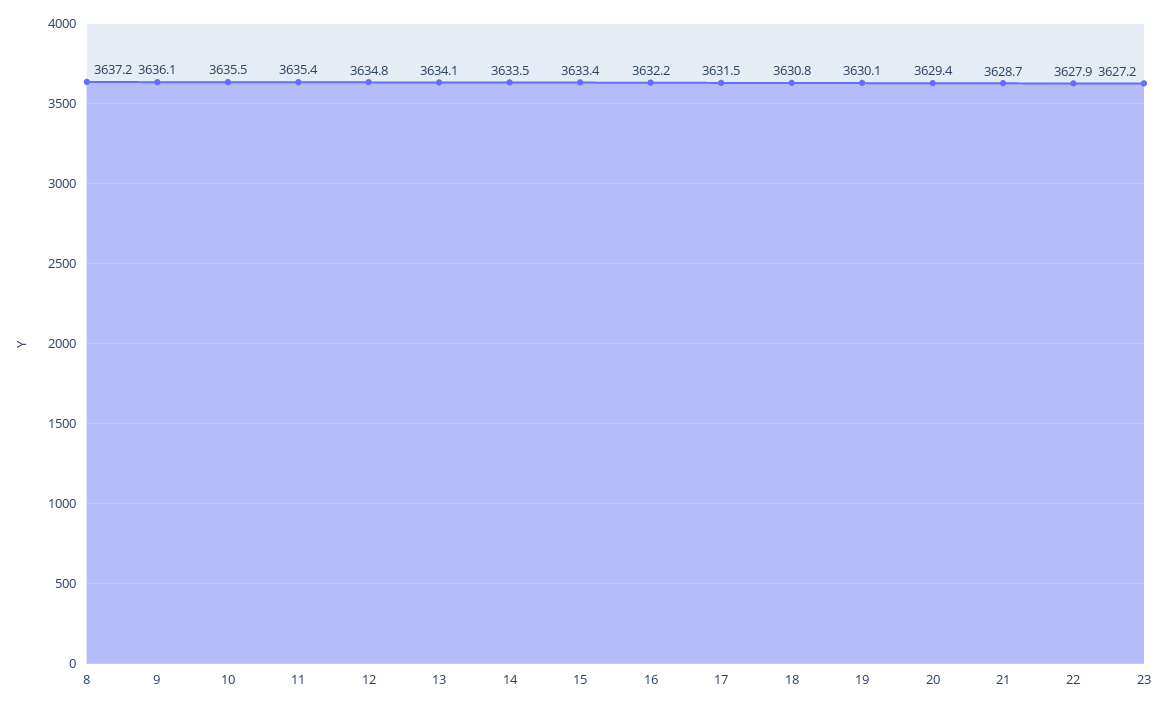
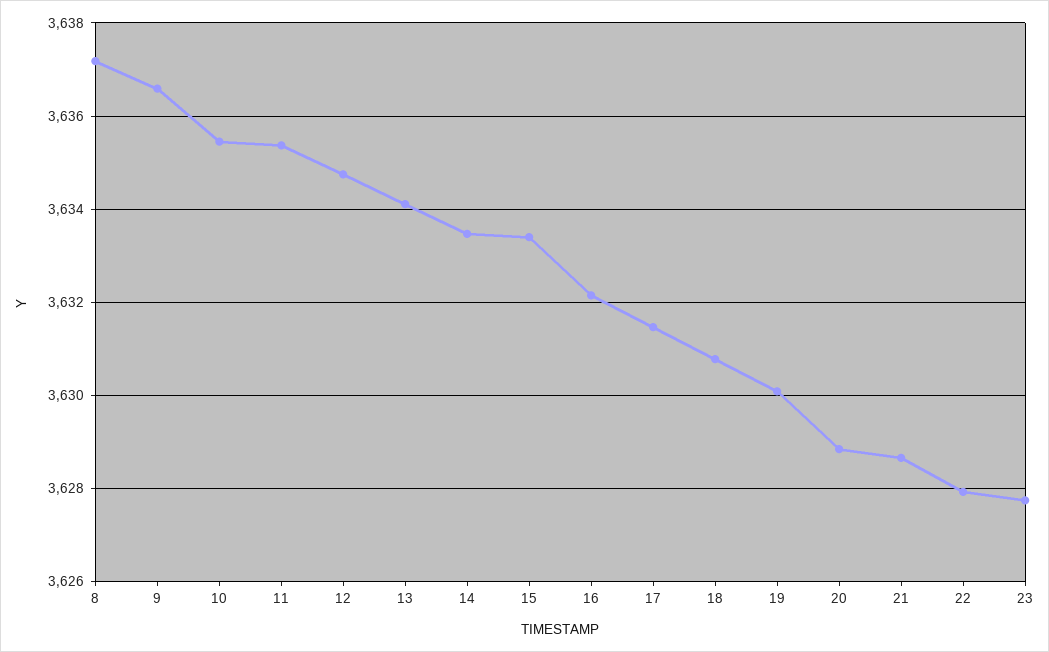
  {
    "8": 3637.2,
-   "9": 3636.1,
+   "9": 3636.6,
    "10": 3635.5,
    "11": 3635.4,
    "12": 3634.8,
    "13": 3634.1,
    "14": 3633.5,
    "15": 3633.4,
    "16": 3632.2,
    "17": 3631.5,
    "18": 3630.8,
    "19": 3630.1,
-   "20": 3629.4,
+   "20": 3628.8,
    "21": 3628.7,
    "22": 3627.9,
-   "23": 3627.2
+   "23": 3627.8
  }

